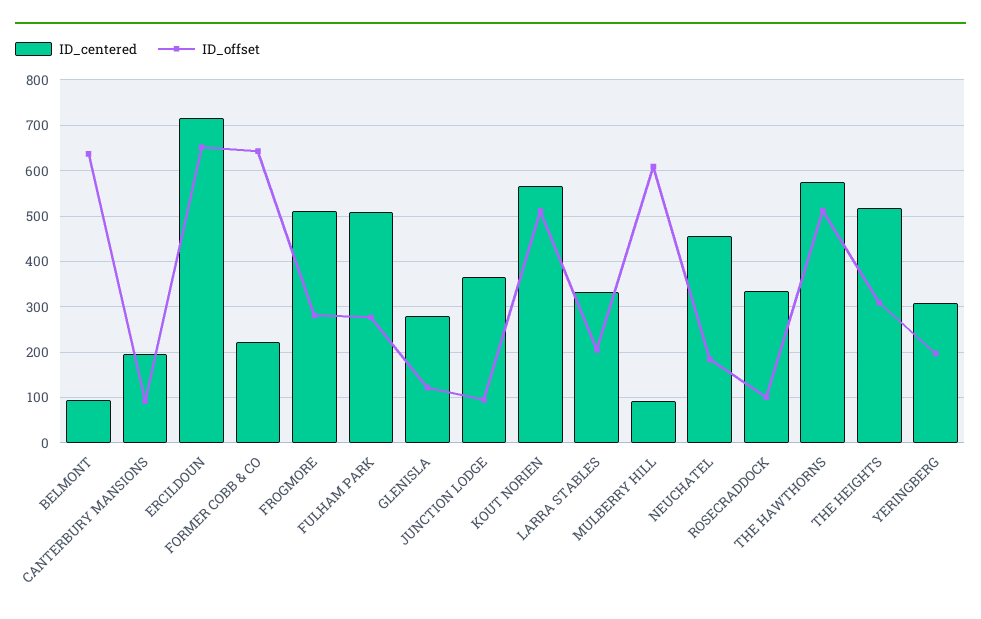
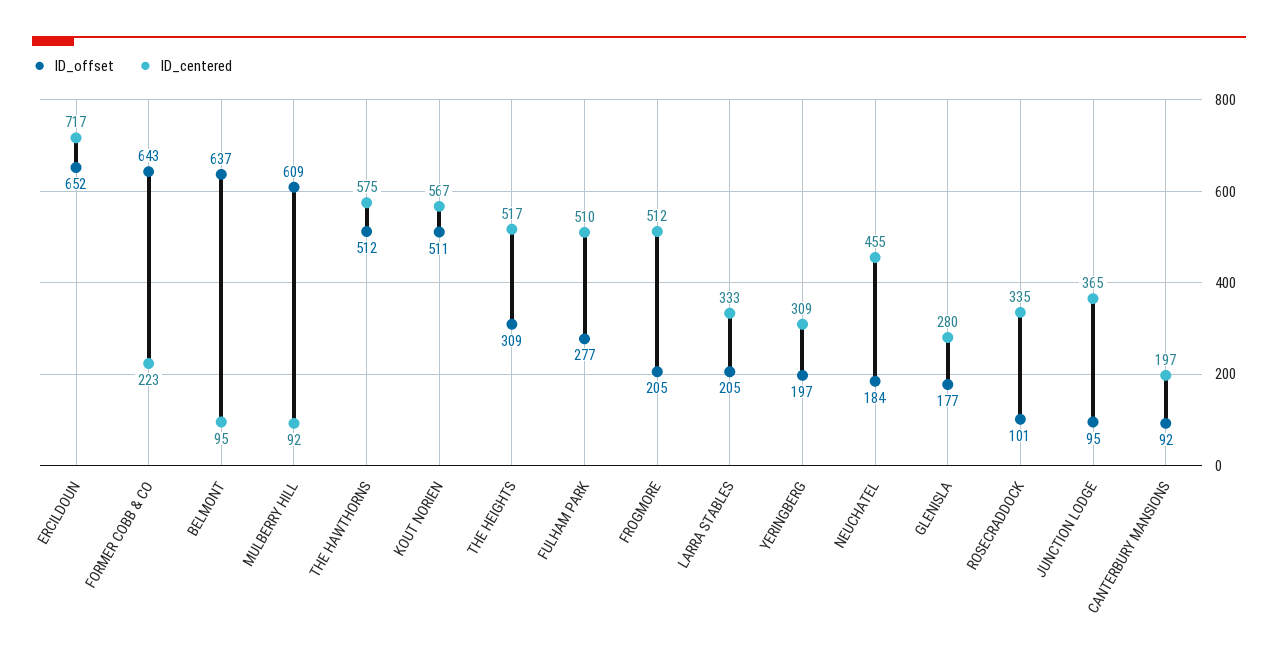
  {
    "ID_centered": {
      "BELMONT": 95,
      "CANTERBURY MANSIONS": 197,
      "ERCILDOUN": 717,
      "FORMER COBB & CO": 223,
      "FROGMORE": 512,
      "FULHAM PARK": 510,
      "GLENISLA": 280,
      "JUNCTION LODGE": 365,
      "KOUT NORIEN": 567,
      "LARRA STABLES": 333,
      "MULBERRY HILL": 92,
      "NEUCHATEL": 455,
      "ROSECRADDOCK": 335,
      "THE HAWTHORNS": 575,
      "THE HEIGHTS": 517,
      "YERINGBERG": 309
    },
    "ID_offset": {
      "BELMONT": 637,
      "CANTERBURY MANSIONS": 92,
      "ERCILDOUN": 652,
      "FORMER COBB & CO": 643,
-     "FROGMORE": 280,
+     "FROGMORE": 205,
      "FULHAM PARK": 277,
-     "GLENISLA": 120,
+     "GLENISLA": 177,
      "JUNCTION LODGE": 95,
      "KOUT NORIEN": 511,
      "LARRA STABLES": 205,
      "MULBERRY HILL": 609,
      "NEUCHATEL": 184,
      "ROSECRADDOCK": 101,
      "THE HAWTHORNS": 512,
      "THE HEIGHTS": 309,
      "YERINGBERG": 197
    }
  }

